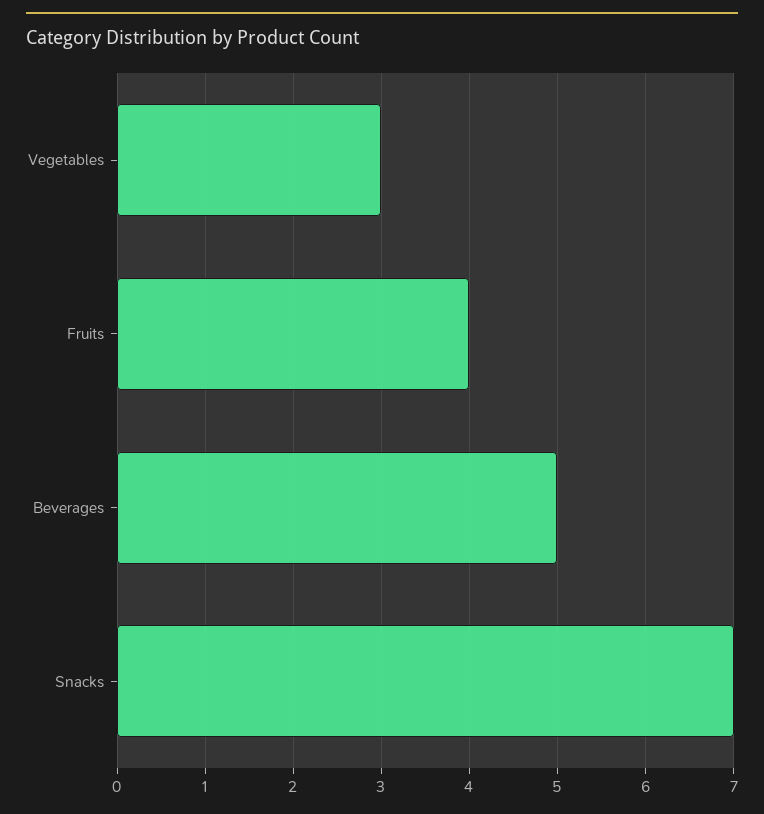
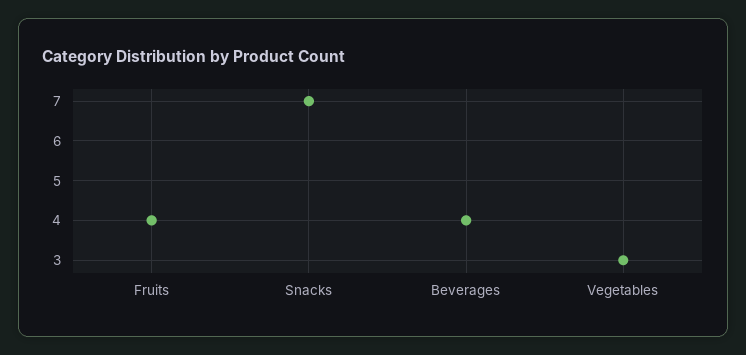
  {
    "Vegetables": 3,
    "Fruits": 4,
-   "Beverages": 5,
+   "Beverages": 4,
    "Snacks": 7
  }

